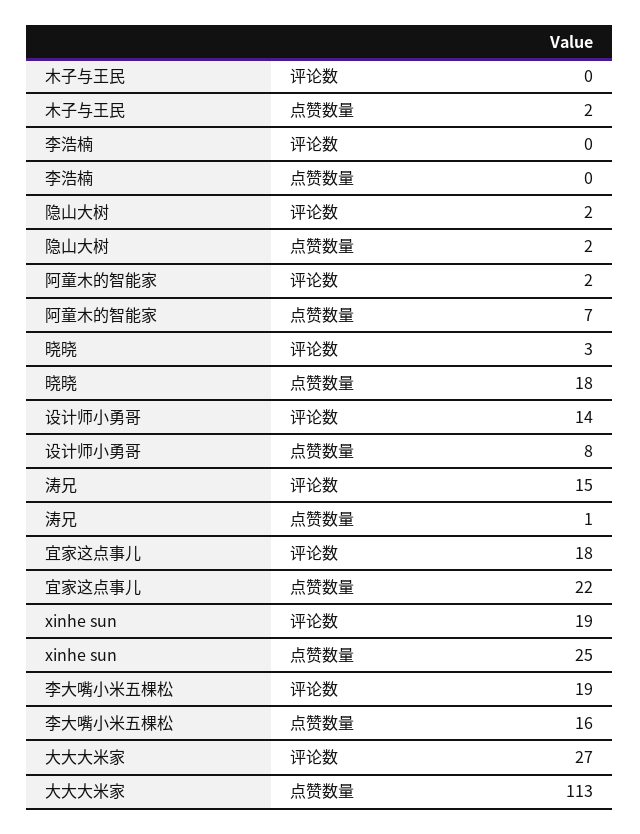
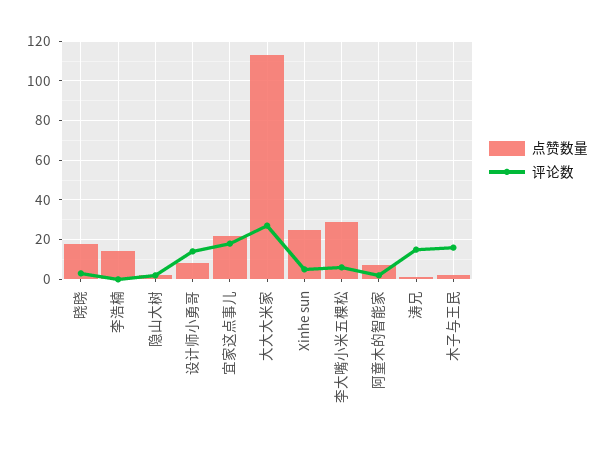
  {
    "评论数": {
-     "木子与王民": 0,
+     "木子与王民": 15,
      "李浩楠": 0,
      "隐山大树": 2,
      "阿童木的智能家": 2,
      "晓晓": 3,
      "设计师小勇哥": 14,
      "涛兄": 15,
      "宜家这点事儿": 18,
-     "xinhe sun": 19,
+     "xinhe sun": 5,
-     "李大嘴小米五棵松": 19,
+     "李大嘴小米五棵松": 5,
      "大大大米家": 27
    },
    "点赞数量": {
      "木子与王民": 2,
-     "李浩楠": 0,
+     "李浩楠": 15,
      "隐山大树": 2,
      "阿童木的智能家": 7,
      "晓晓": 18,
      "设计师小勇哥": 8,
      "涛兄": 1,
      "宜家这点事儿": 22,
      "xinhe sun": 25,
-     "李大嘴小米五棵松": 16,
+     "李大嘴小米五棵松": 30,
      "大大大米家": 113
    }
  }

